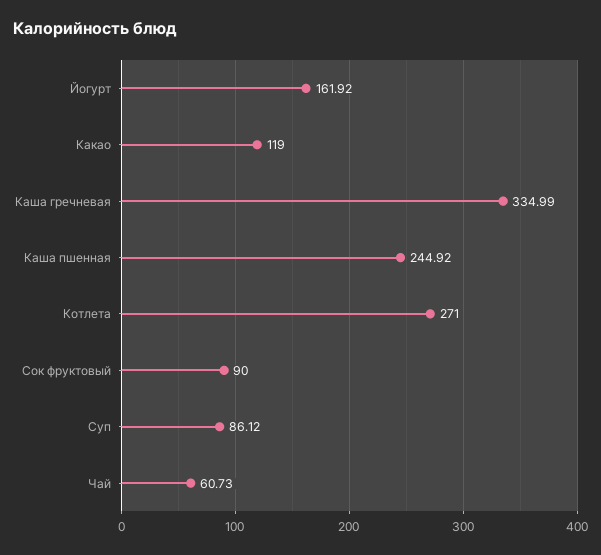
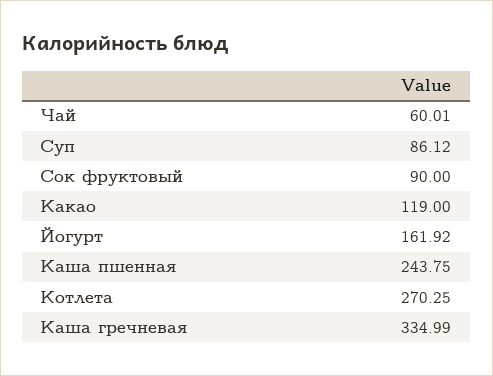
  {
    "Йогурт": 161.92,
    "Какао": 119,
    "Каша гречневая": 334.99,
-   "Каша пшенная": 244.92,
+   "Каша пшенная": 243.75,
-   "Котлета": 271,
+   "Котлета": 270.25,
    "Сок фруктовый": 90,
    "Суп": 86.12,
-   "Чай": 60.73
+   "Чай": 60.01
  }

